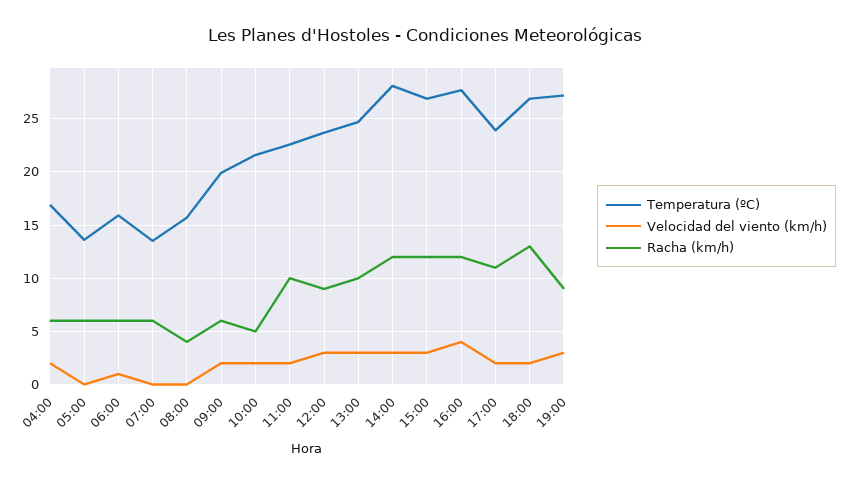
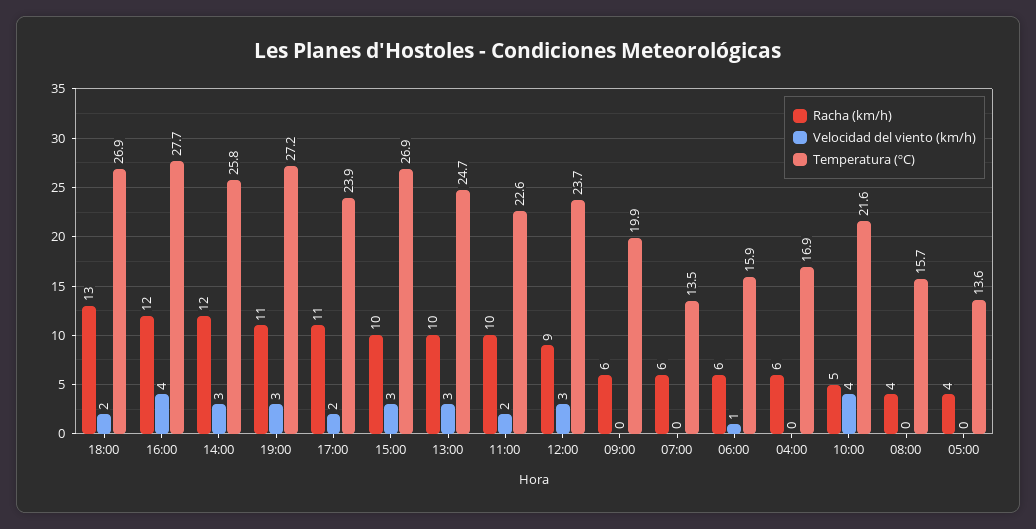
  {
    "Temperatura (ºC)": {
      "04:00": 16.9,
      "05:00": 13.6,
      "06:00": 15.9,
      "07:00": 13.5,
      "08:00": 15.7,
      "09:00": 19.9,
      "10:00": 21.6,
      "11:00": 22.6,
      "12:00": 23.7,
      "13:00": 24.7,
-     "14:00": 28,
+     "14:00": 25.8,
      "15:00": 26.9,
      "16:00": 27.7,
      "17:00": 23.9,
      "18:00": 26.9,
      "19:00": 27.2
    },
    "Velocidad del viento (km/h)": {
-     "04:00": 2,
+     "04:00": 0,
      "05:00": 0,
      "06:00": 1,
      "07:00": 0,
      "08:00": 0,
-     "09:00": 2,
+     "09:00": 0,
-     "10:00": 2,
+     "10:00": 4,
      "11:00": 2,
      "12:00": 3,
      "13:00": 3,
      "14:00": 3,
      "15:00": 3,
      "16:00": 4,
      "17:00": 2,
      "18:00": 2,
      "19:00": 3
    },
    "Racha (km/h)": {
      "04:00": 6,
-     "05:00": 6,
+     "05:00": 4,
      "06:00": 6,
      "07:00": 6,
      "08:00": 4,
      "09:00": 6,
      "10:00": 5,
      "11:00": 10,
      "12:00": 9,
      "13:00": 10,
      "14:00": 12,
-     "15:00": 12,
+     "15:00": 10,
      "16:00": 12,
      "17:00": 11,
      "18:00": 13,
-     "19:00": 9
+     "19:00": 11
    }
  }

